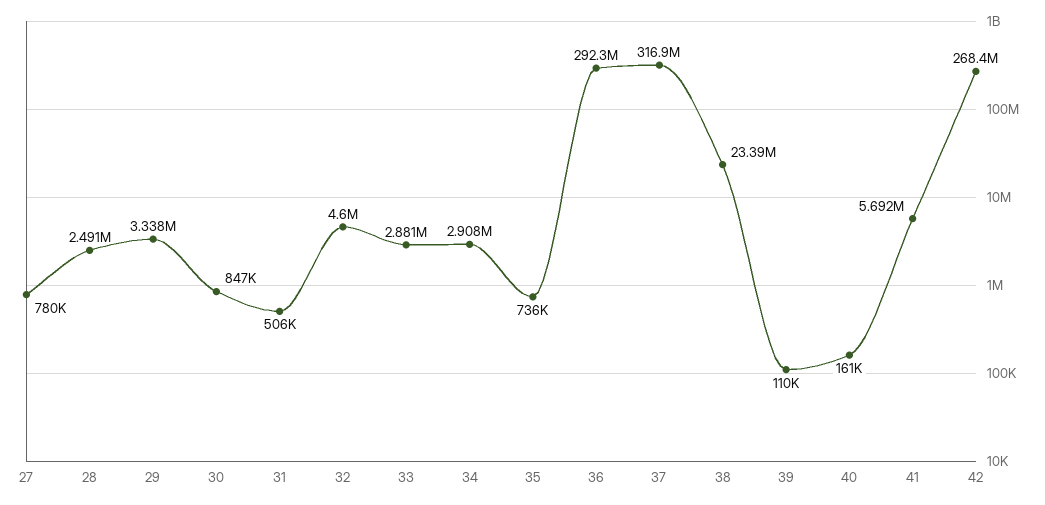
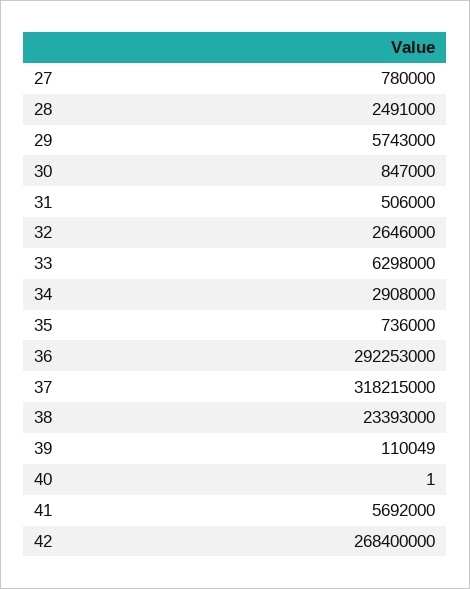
  {
    "27": 780000,
    "28": 2491000,
-   "29": 3338000,
+   "29": 5743000,
    "30": 847000,
    "31": 506000,
-   "32": 4600000,
+   "32": 2646000,
-   "33": 2881000,
+   "33": 6298000,
    "34": 2908000,
    "35": 736000,
    "36": 292253000,
-   "37": 316900000,
+   "37": 318215000,
    "38": 23393000,
    "39": 110049,
-   "40": 161000,
+   "40": 1,
    "41": 5692000,
    "42": 268400000
  }

